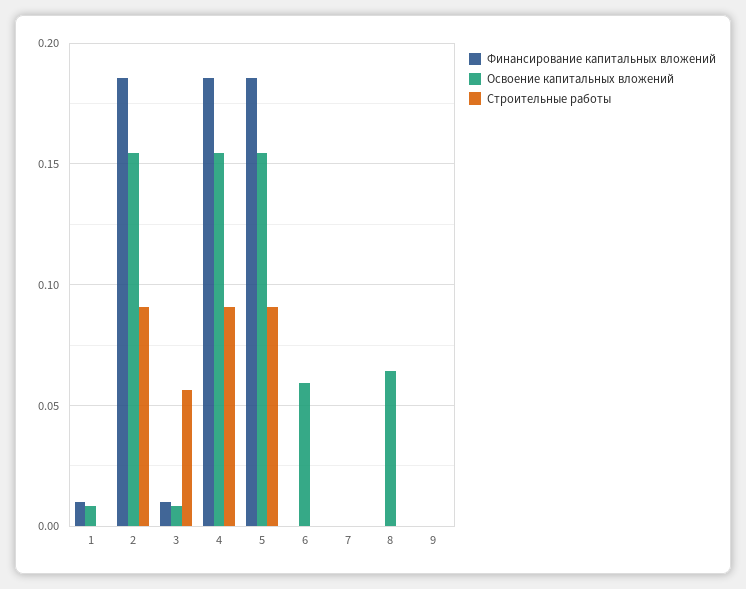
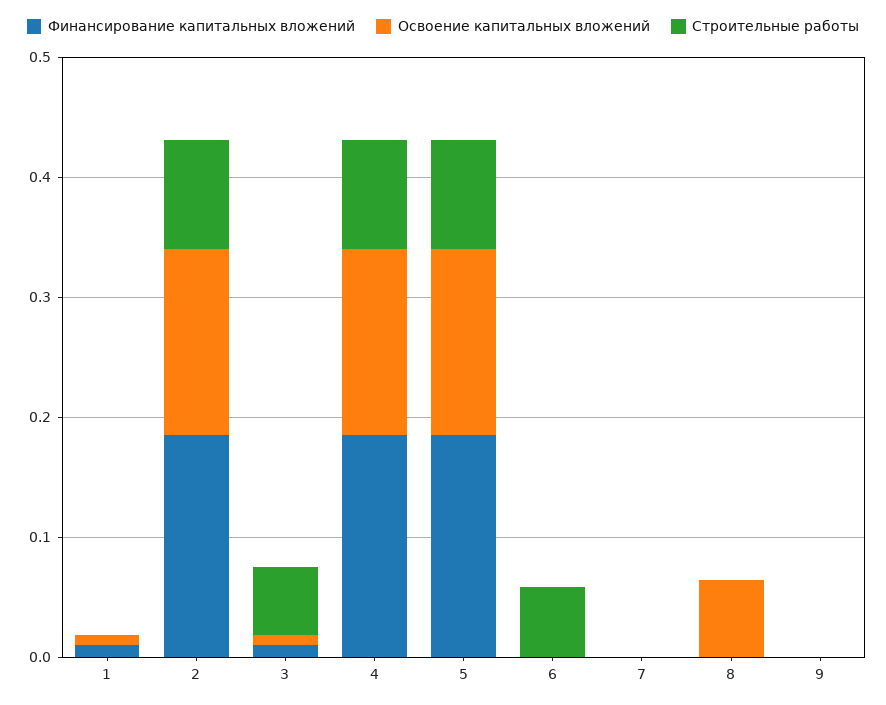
  {
    "Финансирование капитальных вложений": {
      "1": 0.01,
      "2": 0.185,
      "3": 0.01,
      "4": 0.185,
      "5": 0.185,
      "6": 0,
      "7": 0,
      "8": 0,
      "9": 0
    },
    "Освоение капитальных вложений": {
      "1": 0.01,
      "2": 0.155,
      "3": 0.01,
      "4": 0.155,
      "5": 0.155,
-     "6": 0.06,
+     "6": 0,
      "7": 0,
      "8": 0.065,
      "9": 0
    },
    "Строительные работы": {
      "1": 0,
      "2": 0.09,
      "3": 0.055,
      "4": 0.09,
      "5": 0.09,
-     "6": 0,
+     "6": 0.06,
      "7": 0,
      "8": 0,
      "9": 0
    }
  }

